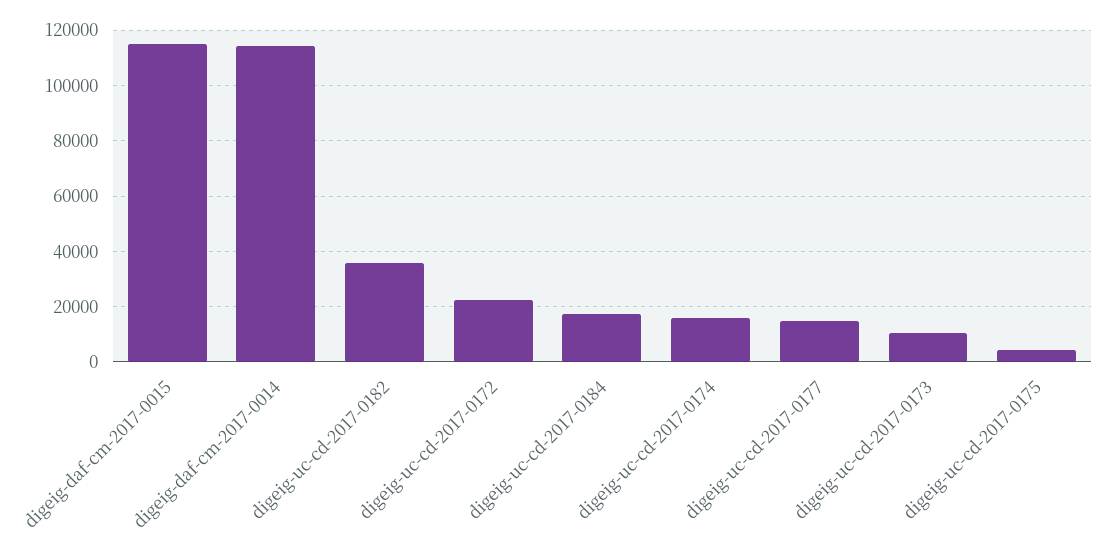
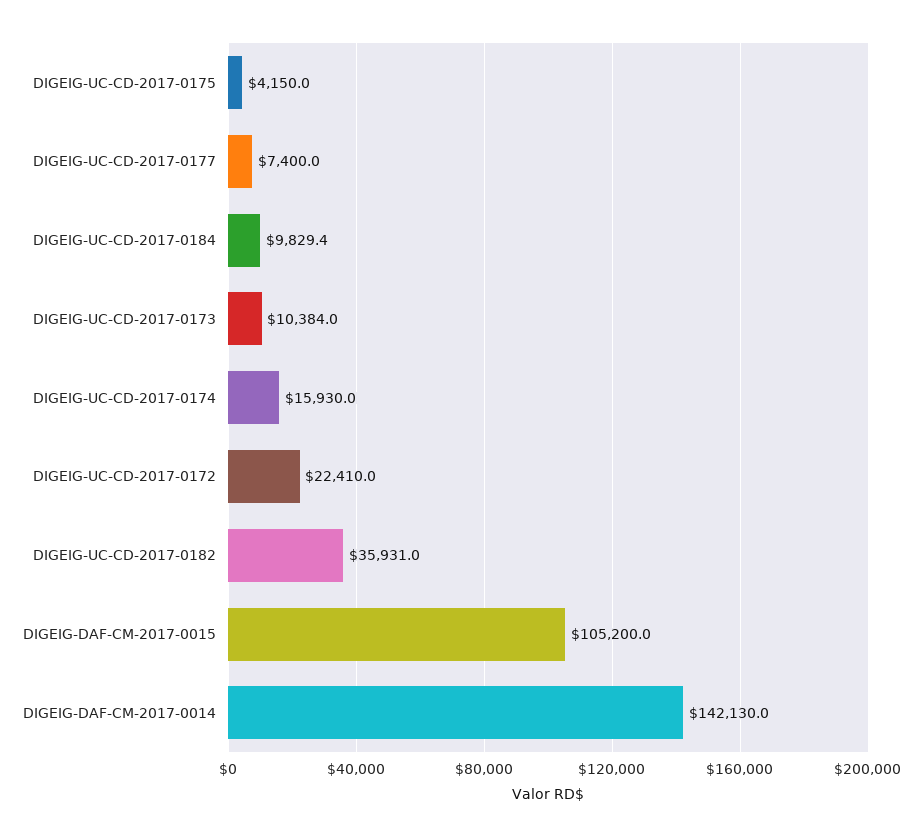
  {
-   "digeig-daf-cm-2017-0015": 115000,
+   "digeig-daf-cm-2017-0015": 105200,
-   "digeig-daf-cm-2017-0014": 115000,
+   "digeig-daf-cm-2017-0014": 142130,
    "digeig-uc-cd-2017-0182": 35931,
    "digeig-uc-cd-2017-0172": 22410,
-   "digeig-uc-cd-2017-0184": 17500,
+   "digeig-uc-cd-2017-0184": 9829.4,
    "digeig-uc-cd-2017-0174": 15930,
-   "digeig-uc-cd-2017-0177": 15000,
+   "digeig-uc-cd-2017-0177": 7400,
    "digeig-uc-cd-2017-0173": 10384,
    "digeig-uc-cd-2017-0175": 4150
  }

